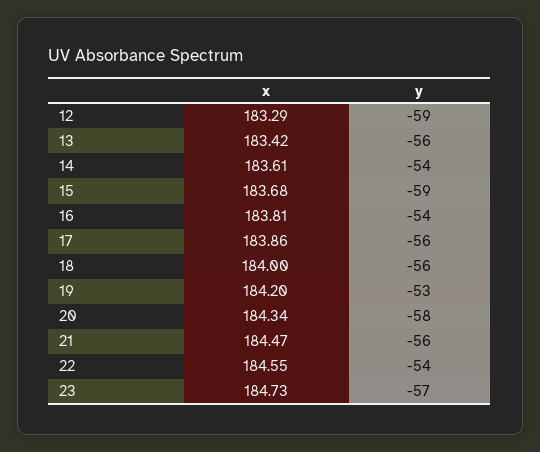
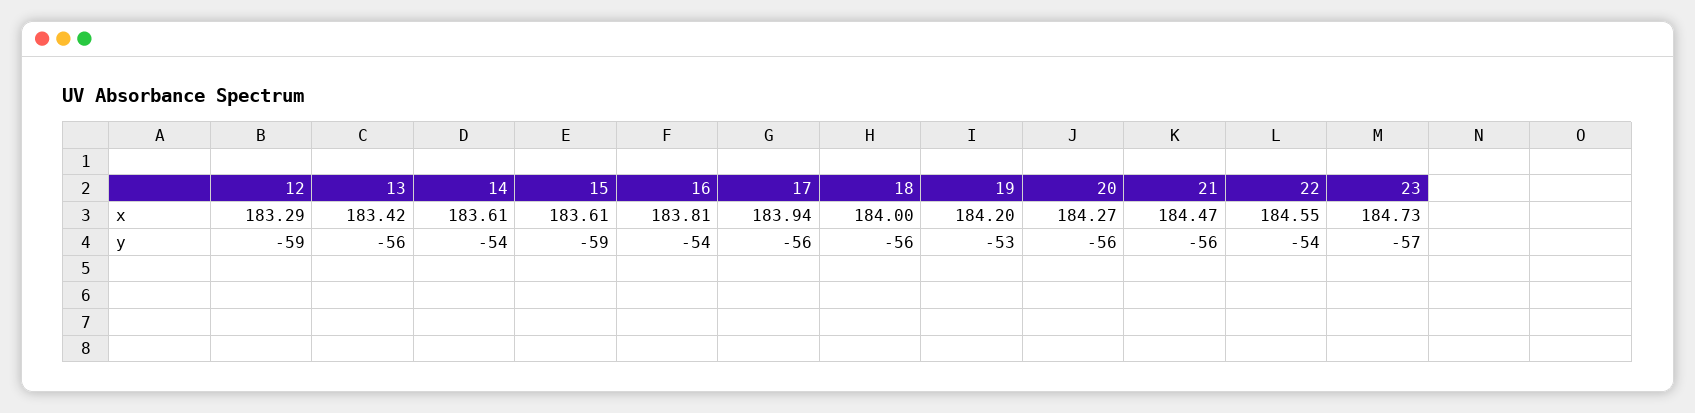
  {
    "x": {
      "12": 183.29,
      "13": 183.42,
      "14": 183.61,
-     "15": 183.68,
+     "15": 183.61,
      "16": 183.81,
-     "17": 183.86,
+     "17": 183.94,
      "18": 184,
      "19": 184.2,
-     "20": 184.34,
+     "20": 184.27,
      "21": 184.47,
      "22": 184.55,
      "23": 184.73
    },
    "y": {
      "12": -59,
      "13": -56,
      "14": -54,
      "15": -59,
      "16": -54,
      "17": -56,
      "18": -56,
      "19": -53,
-     "20": -58,
+     "20": -56,
      "21": -56,
      "22": -54,
      "23": -57
    }
  }

